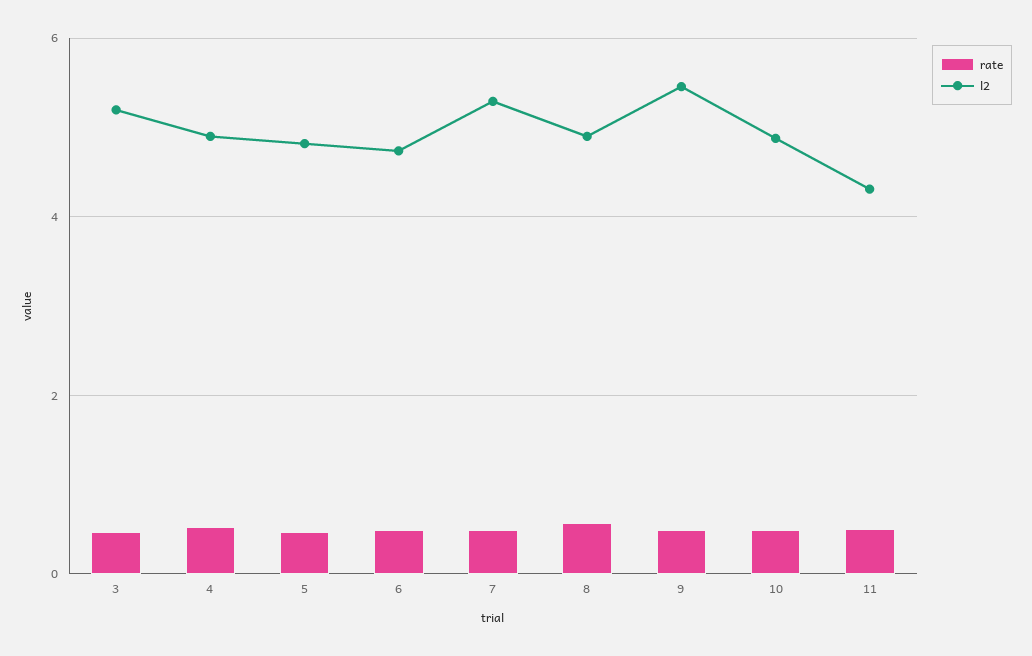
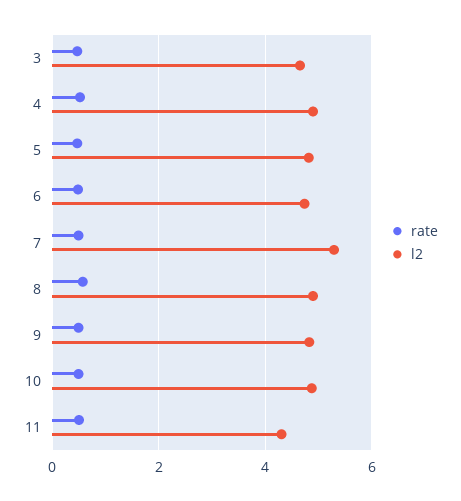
  {
    "rate": {
      "3": 0.4,
      "4": 0.6,
      "5": 0.4,
      "6": 0.4,
      "7": 0.4,
      "8": 0.6,
      "9": 0.4,
      "10": 0.4,
      "11": 0.6
    },
    "l2": {
-     "3": 5.2,
+     "3": 4.6,
      "4": 4.8,
      "5": 4.8,
      "6": 4.8,
      "7": 5.2,
      "8": 4.8,
-     "9": 5.4,
+     "9": 4.8,
      "10": 4.8,
      "11": 4.4
    }
  }

